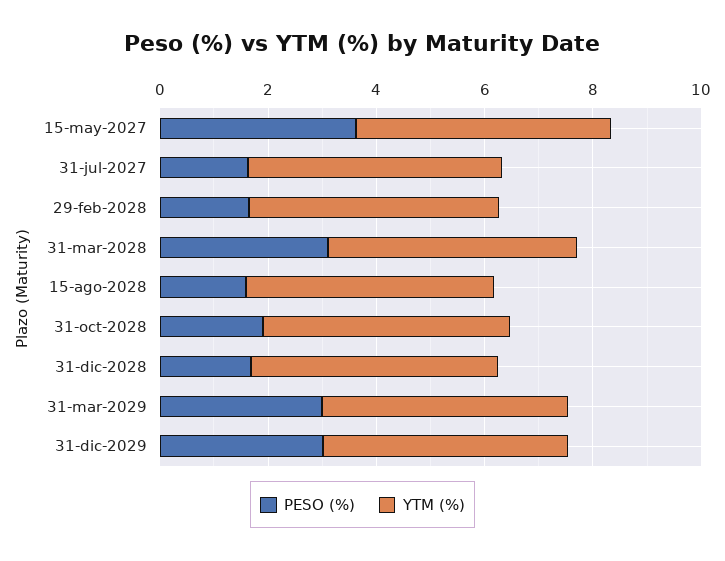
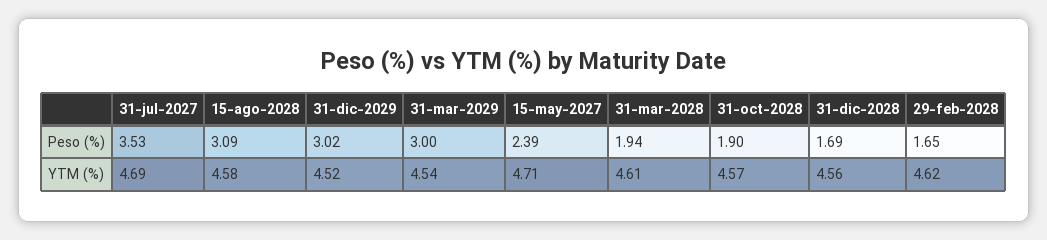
  {
    "PESO (%)": {
-     "15-may-2027": 3.5,
+     "15-may-2027": 2.39,
-     "31-jul-2027": 1.5,
+     "31-jul-2027": 3.53,
      "29-feb-2028": 1.65,
-     "31-mar-2028": 3,
+     "31-mar-2028": 1.94,
-     "15-ago-2028": 1.5,
+     "15-ago-2028": 3.09,
      "31-oct-2028": 1.9,
      "31-dic-2028": 1.69,
      "31-mar-2029": 3,
      "31-dic-2029": 3.02
    },
    "YTM (%)": {
      "15-may-2027": 4.71,
      "31-jul-2027": 4.69,
      "29-feb-2028": 4.62,
      "31-mar-2028": 4.61,
      "15-ago-2028": 4.58,
      "31-oct-2028": 4.57,
      "31-dic-2028": 4.56,
      "31-mar-2029": 4.54,
      "31-dic-2029": 4.52
    }
  }

